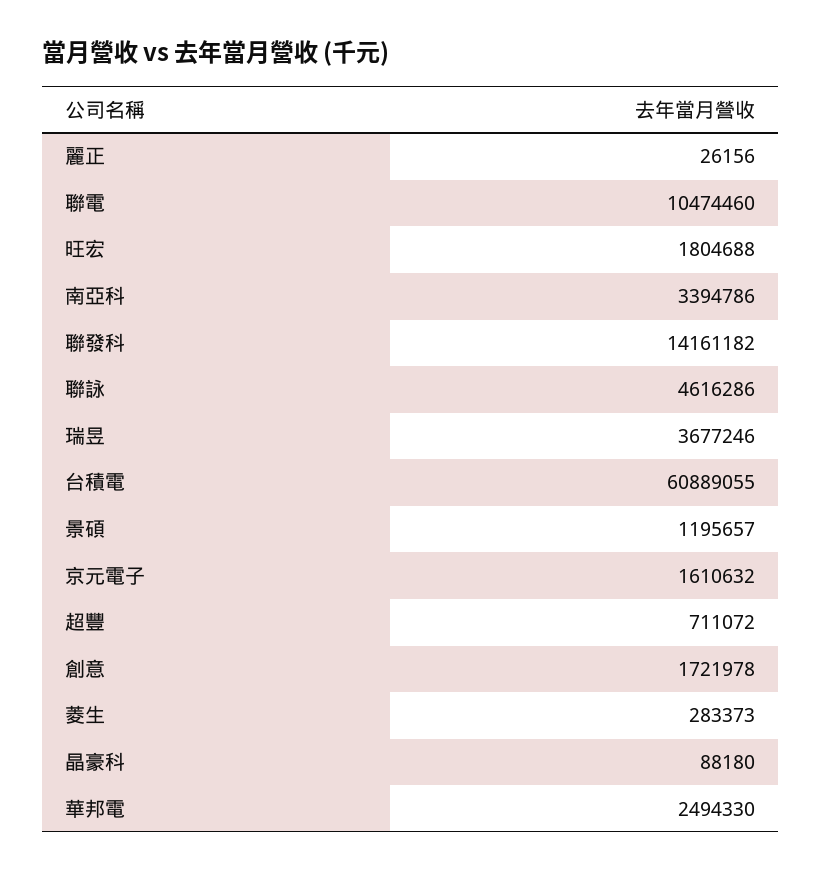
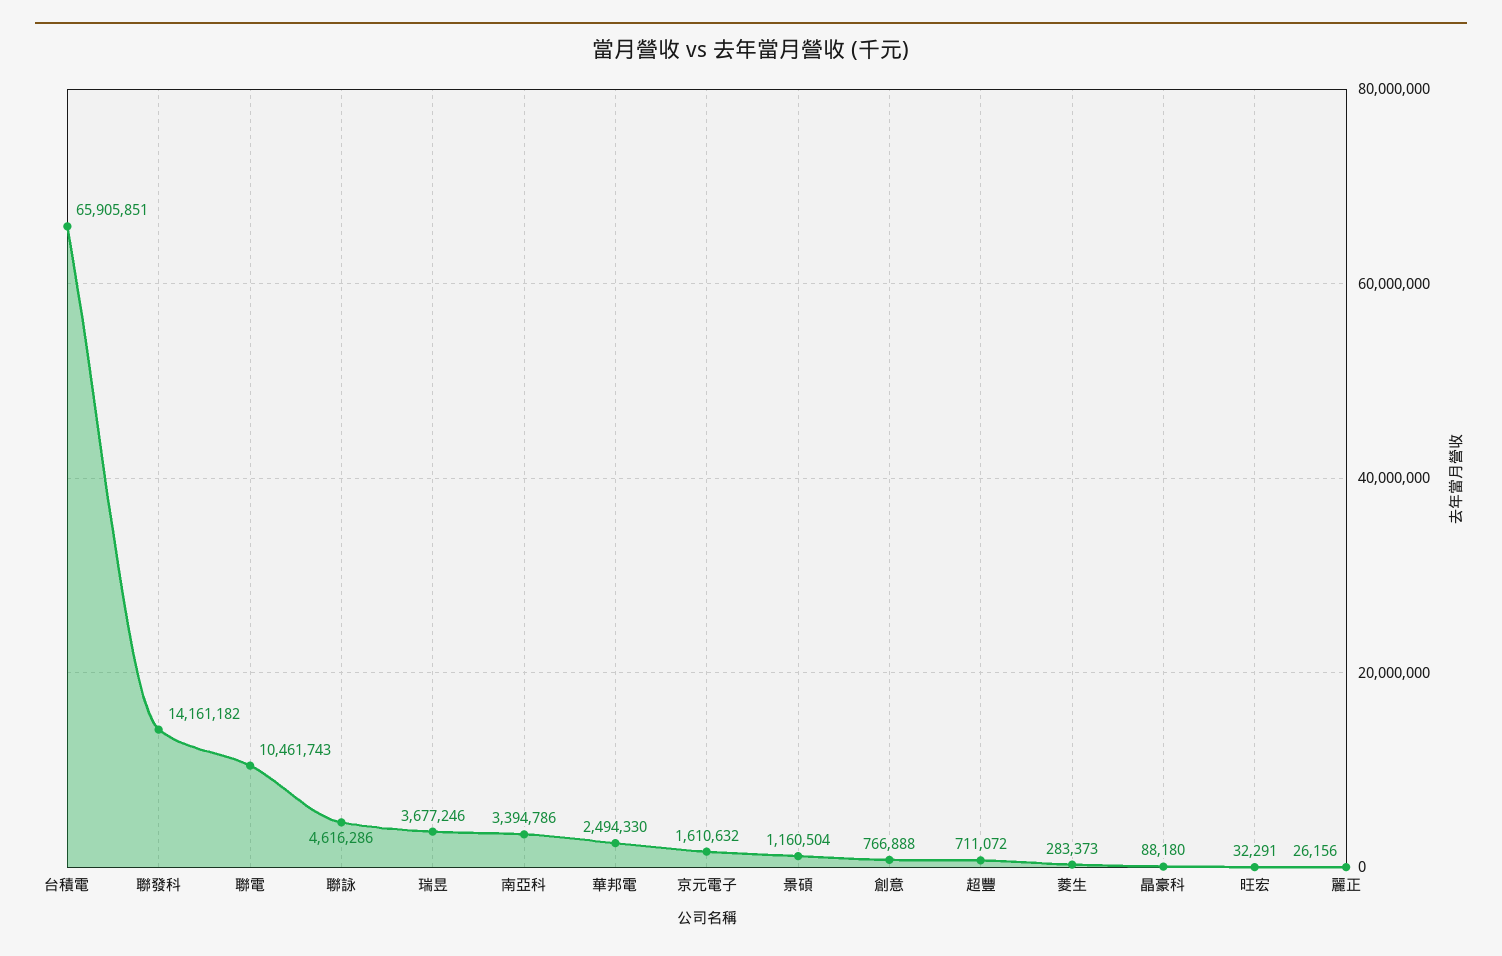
  {
    "麗正": 26156,
-   "聯電": 10474460,
+   "聯電": 10461743,
-   "旺宏": 1804688,
+   "旺宏": 32291,
    "南亞科": 3394786,
    "聯發科": 14161182,
    "聯詠": 4616286,
    "瑞昱": 3677246,
-   "台積電": 60889055,
+   "台積電": 65905851,
-   "景碩": 1195657,
+   "景碩": 1160504,
    "京元電子": 1610632,
    "超豐": 711072,
-   "創意": 1721978,
+   "創意": 766888,
    "菱生": 283373,
    "晶豪科": 88180,
    "華邦電": 2494330
  }

